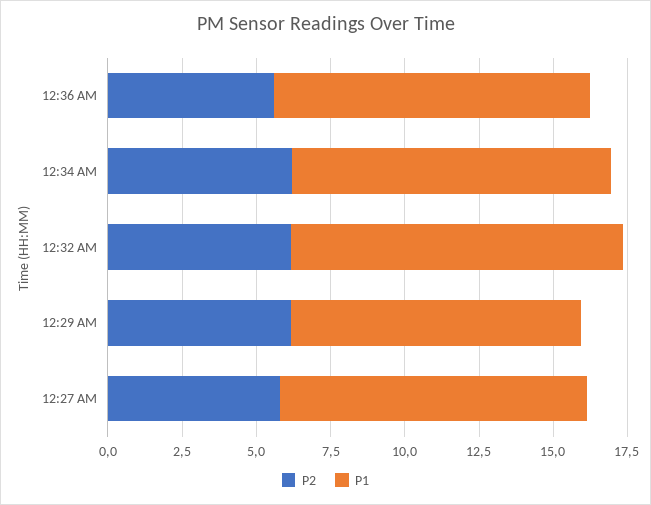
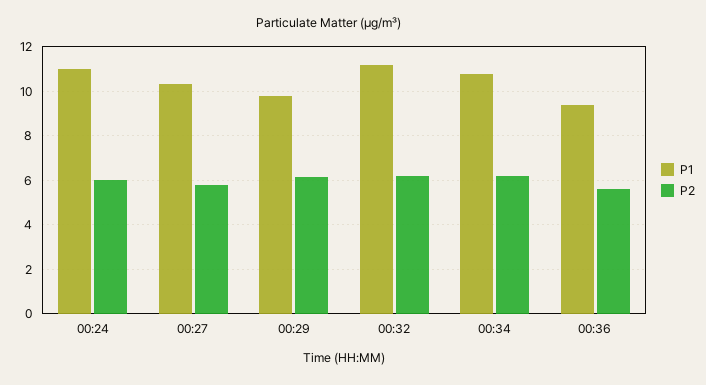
  {
    "P2": {
      "12:36 AM": 5.5,
      "12:34 AM": 6,
      "12:32 AM": 6,
      "12:29 AM": 6,
-     "12:27 AM": 6
+     "12:27 AM": 6,
+     "00:24": 6
    },
    "P1": {
-     "12:36 AM": 10.5,
+     "12:36 AM": 9.5,
      "12:34 AM": 11,
      "12:32 AM": 11,
      "12:29 AM": 10,
-     "12:27 AM": 10.5
+     "12:27 AM": 10.5,
+     "00:24": 11
    }
  }

